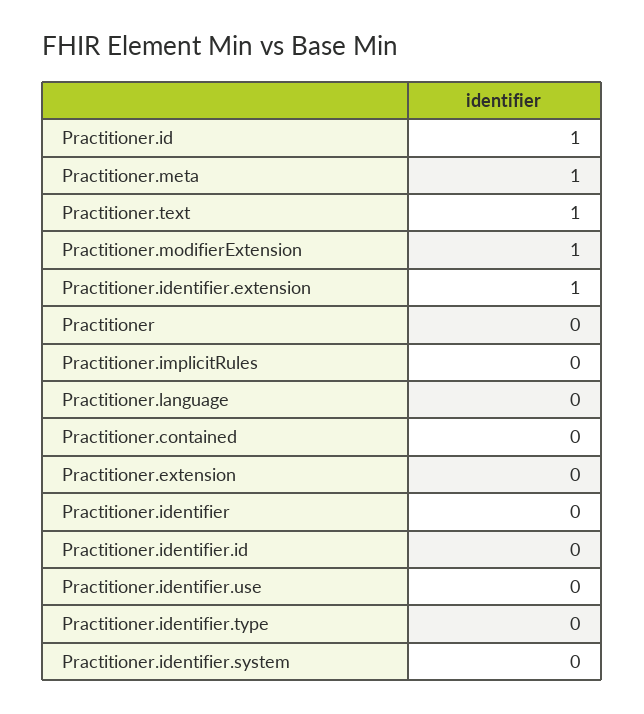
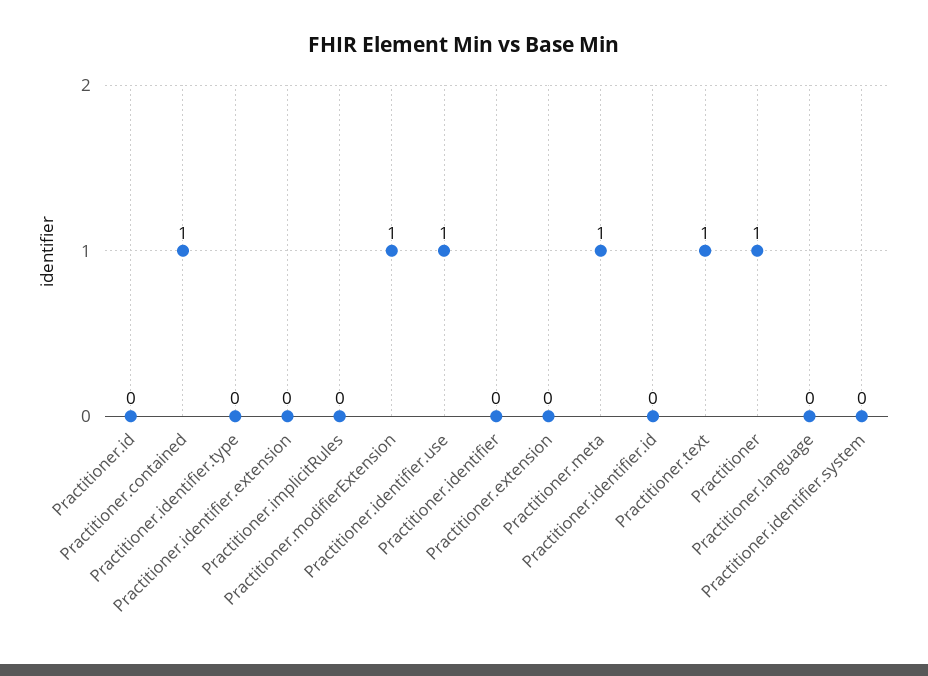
  {
-   "Practitioner.id": 1,
+   "Practitioner.id": 0,
    "Practitioner.meta": 1,
    "Practitioner.text": 1,
    "Practitioner.modifierExtension": 1,
-   "Practitioner.identifier.extension": 1,
+   "Practitioner.identifier.extension": 0,
-   "Practitioner": 0,
+   "Practitioner": 1,
    "Practitioner.implicitRules": 0,
    "Practitioner.language": 0,
-   "Practitioner.contained": 0,
+   "Practitioner.contained": 1,
    "Practitioner.extension": 0,
    "Practitioner.identifier": 0,
    "Practitioner.identifier.id": 0,
-   "Practitioner.identifier.use": 0,
+   "Practitioner.identifier.use": 1,
    "Practitioner.identifier.type": 0,
    "Practitioner.identifier.system": 0
  }

